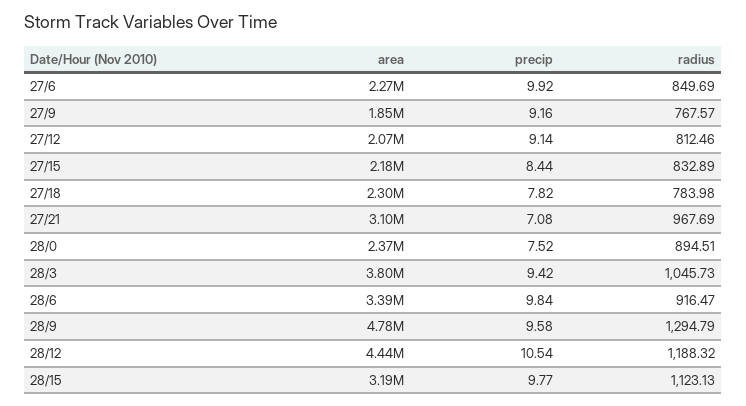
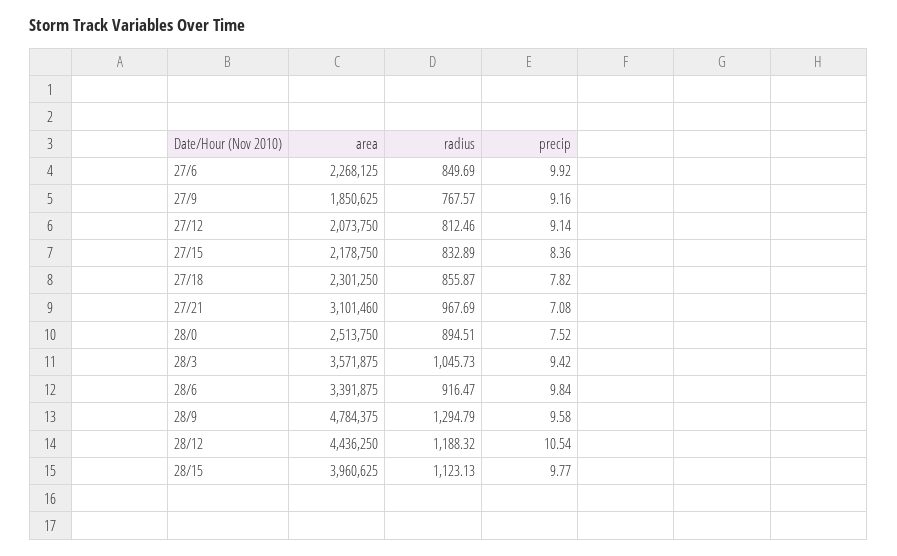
  {
    "area": {
      "27/6": 2268125,
      "27/9": 1850625,
      "27/12": 2073750,
      "27/15": 2178750,
      "27/18": 2301250,
      "27/21": 3101460,
-     "28/0": 2370000,
+     "28/0": 2513750,
-     "28/3": 3800000,
+     "28/3": 3571875,
      "28/6": 3391875,
      "28/9": 4784375,
      "28/12": 4436250,
-     "28/15": 3190000
+     "28/15": 3960625
    },
    "precip": {
      "27/6": 9.92,
      "27/9": 9.16,
      "27/12": 9.14,
-     "27/15": 8.44,
+     "27/15": 8.36,
      "27/18": 7.82,
      "27/21": 7.08,
      "28/0": 7.52,
      "28/3": 9.42,
      "28/6": 9.84,
      "28/9": 9.58,
      "28/12": 10.54,
      "28/15": 9.77
    },
    "radius": {
      "27/6": 849.69,
      "27/9": 767.57,
      "27/12": 812.46,
      "27/15": 832.89,
-     "27/18": 783.98,
+     "27/18": 855.87,
      "27/21": 967.69,
      "28/0": 894.51,
      "28/3": 1045.73,
      "28/6": 916.47,
      "28/9": 1294.79,
      "28/12": 1188.32,
      "28/15": 1123.13
    }
  }

